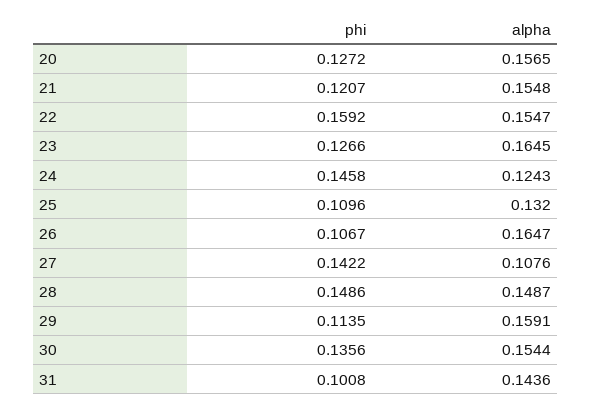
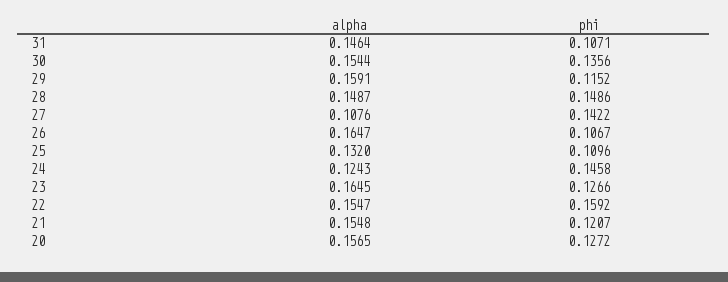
  {
    "phi": {
      "20": 0.1272,
      "21": 0.1207,
      "22": 0.1592,
      "23": 0.1266,
      "24": 0.1458,
      "25": 0.1096,
      "26": 0.1067,
      "27": 0.1422,
      "28": 0.1486,
-     "29": 0.1135,
+     "29": 0.1152,
      "30": 0.1356,
-     "31": 0.1008
+     "31": 0.1071
    },
    "alpha": {
      "20": 0.1565,
      "21": 0.1548,
      "22": 0.1547,
      "23": 0.1645,
      "24": 0.1243,
      "25": 0.132,
      "26": 0.1647,
      "27": 0.1076,
      "28": 0.1487,
      "29": 0.1591,
      "30": 0.1544,
-     "31": 0.1436
+     "31": 0.1464
    }
  }

